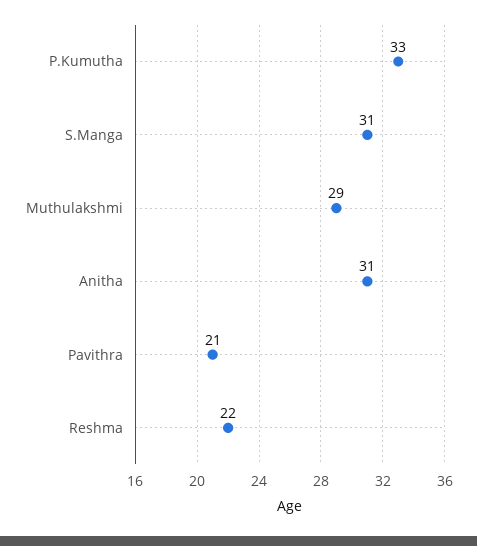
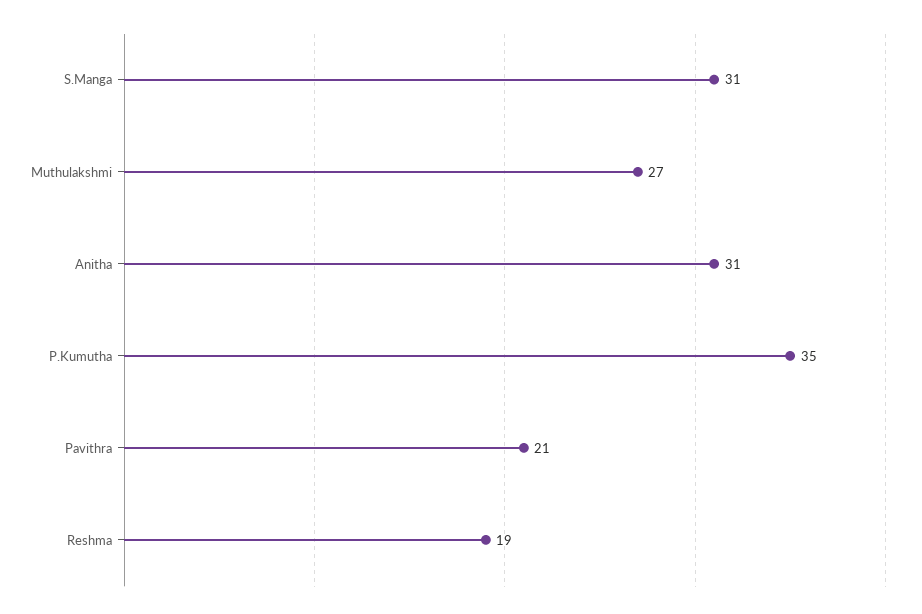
  {
-   "P.Kumutha": 33,
+   "P.Kumutha": 35,
    "S.Manga": 31,
-   "Muthulakshmi": 29,
+   "Muthulakshmi": 27,
    "Anitha": 31,
    "Pavithra": 21,
-   "Reshma": 22
+   "Reshma": 19
  }

